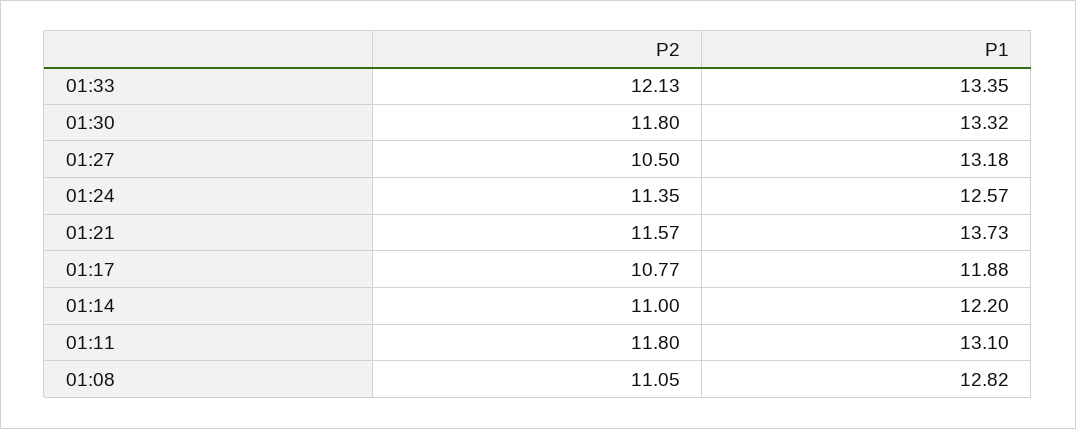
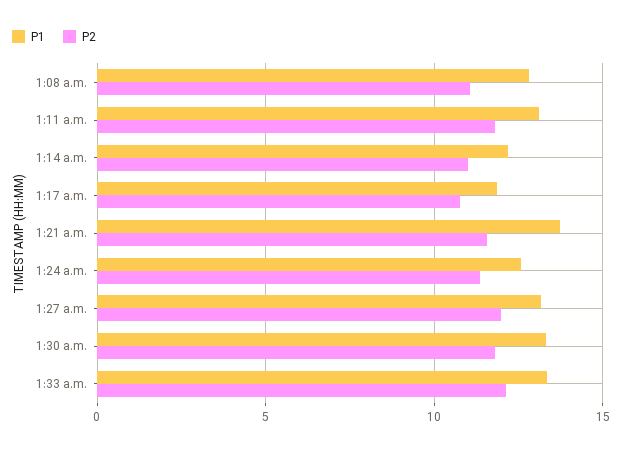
  {
    "P2": {
      "01:33": 12.13,
      "01:30": 11.8,
-     "01:27": 10.5,
+     "01:27": 12,
      "01:24": 11.35,
      "01:21": 11.57,
      "01:17": 10.77,
      "01:14": 11,
      "01:11": 11.8,
      "01:08": 11.05
    },
    "P1": {
      "01:33": 13.35,
      "01:30": 13.32,
      "01:27": 13.18,
      "01:24": 12.57,
      "01:21": 13.73,
      "01:17": 11.88,
      "01:14": 12.2,
      "01:11": 13.1,
      "01:08": 12.82
    }
  }

